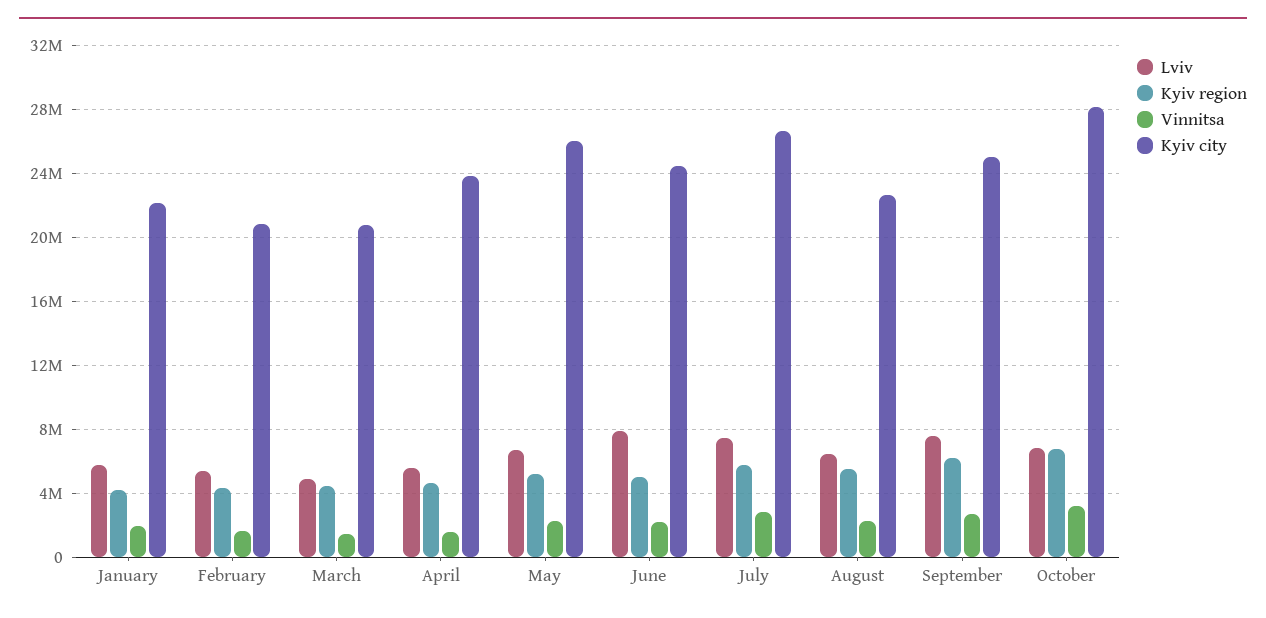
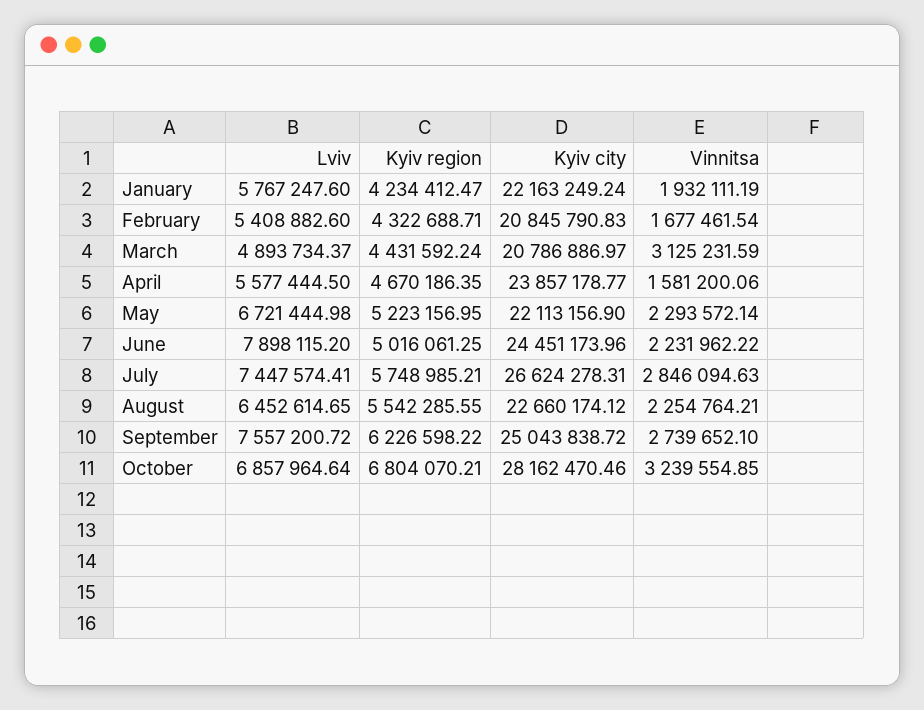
  {
    "Lviv": {
      "January": 5767247.6,
      "February": 5408882.6,
      "March": 4893734.37,
      "April": 5577444.5,
      "May": 6721444.98,
      "June": 7898115.2,
      "July": 7447574.41,
      "August": 6452614.65,
      "September": 7557200.72,
      "October": 6857964.64
    },
    "Kyiv region": {
      "January": 4234412.47,
      "February": 4322688.71,
      "March": 4431592.24,
      "April": 4670186.35,
      "May": 5223156.95,
      "June": 5016061.25,
      "July": 5748985.21,
      "August": 5542285.55,
      "September": 6226598.22,
      "October": 6804070.21
    },
    "Vinnitsa": {
      "January": 1932111.19,
      "February": 1677461.54,
-     "March": 1500000,
+     "March": 3125231.59,
      "April": 1581200.06,
      "May": 2293572.14,
      "June": 2231962.22,
      "July": 2846094.63,
      "August": 2254764.21,
      "September": 2739652.1,
      "October": 3239554.85
    },
    "Kyiv city": {
      "January": 22163249.24,
      "February": 20845790.83,
      "March": 20786886.97,
      "April": 23857178.77,
-     "May": 26000000,
+     "May": 22113156.9,
      "June": 24451173.96,
      "July": 26624278.31,
      "August": 22660174.12,
      "September": 25043838.72,
      "October": 28162470.46
    }
  }

